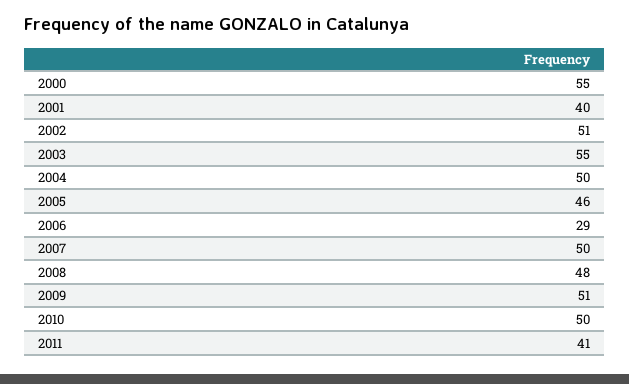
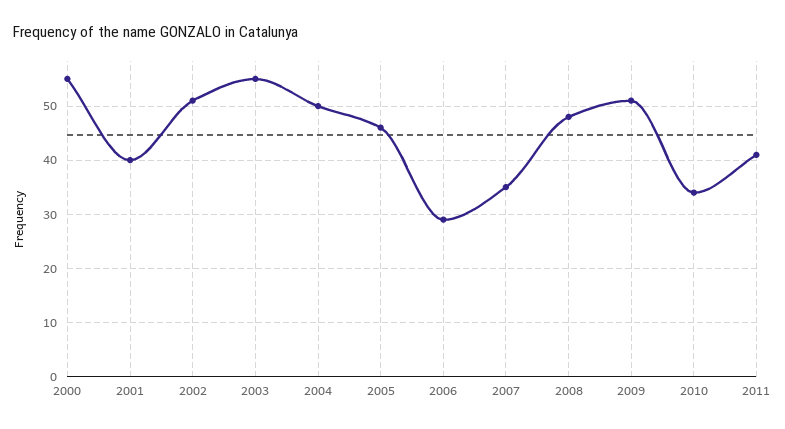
  {
    "2000": 55,
    "2001": 40,
    "2002": 51,
    "2003": 55,
    "2004": 50,
    "2005": 46,
    "2006": 29,
-   "2007": 50,
+   "2007": 35,
    "2008": 48,
    "2009": 51,
-   "2010": 50,
+   "2010": 35,
    "2011": 41
  }

